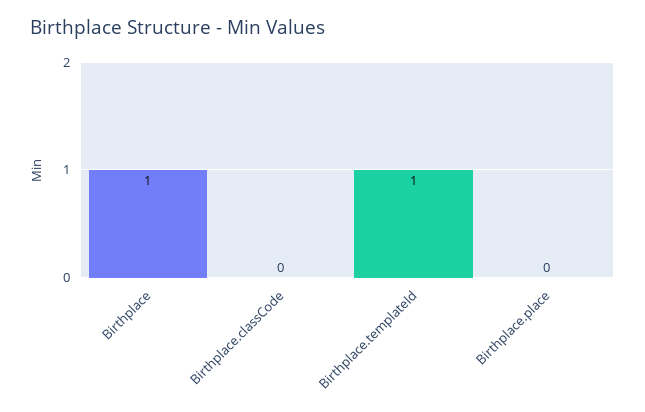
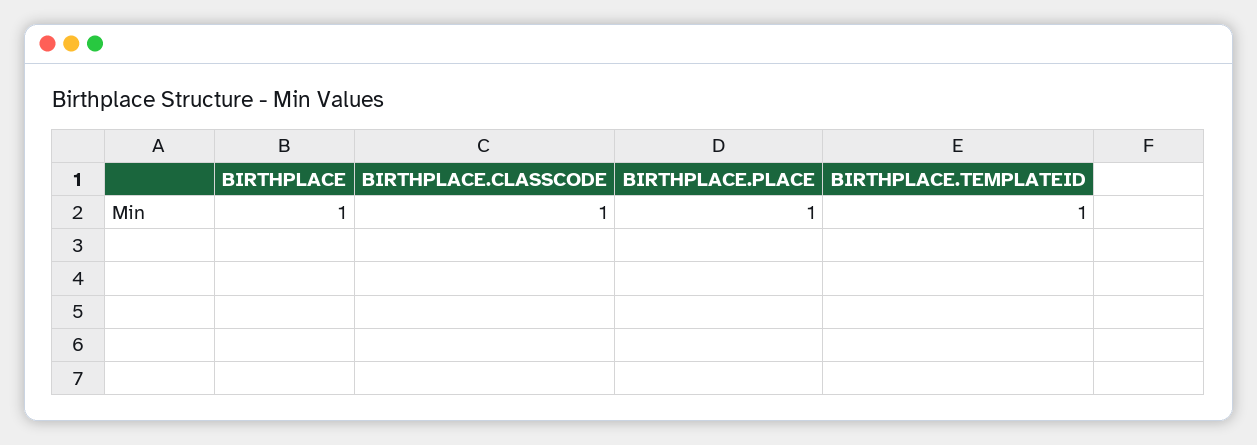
  {
    "Birthplace": 1,
-   "Birthplace.classCode": 0,
+   "Birthplace.classCode": 1,
    "Birthplace.templateId": 1,
-   "Birthplace.place": 0
+   "Birthplace.place": 1
  }

